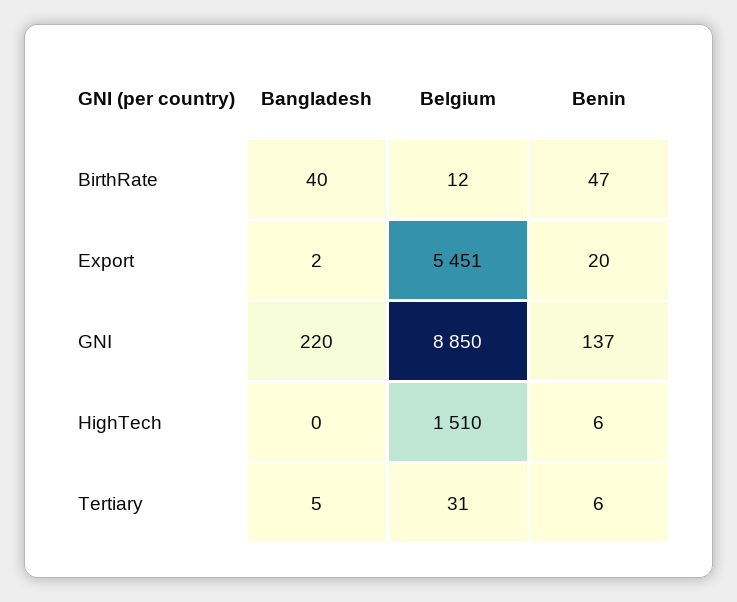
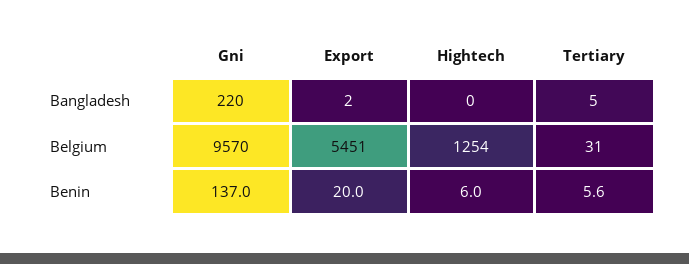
  {
    "Bangladesh": {
-     "BirthRate": 40,
      "Export": 2,
      "GNI": 220,
      "HighTech": 0,
      "Tertiary": 5
    },
    "Belgium": {
-     "BirthRate": 12,
      "Export": 5451,
-     "GNI": 8850,
+     "GNI": 9570,
-     "HighTech": 1510,
+     "HighTech": 1254,
      "Tertiary": 31
    },
    "Benin": {
-     "BirthRate": 47,
      "Export": 20,
      "GNI": 137,
      "HighTech": 6,
      "Tertiary": 5.6
    }
  }

